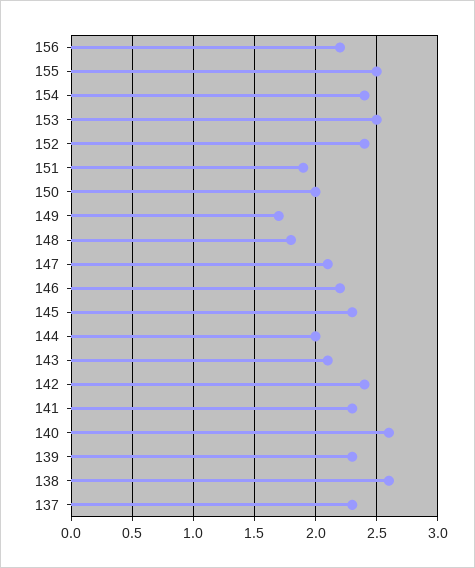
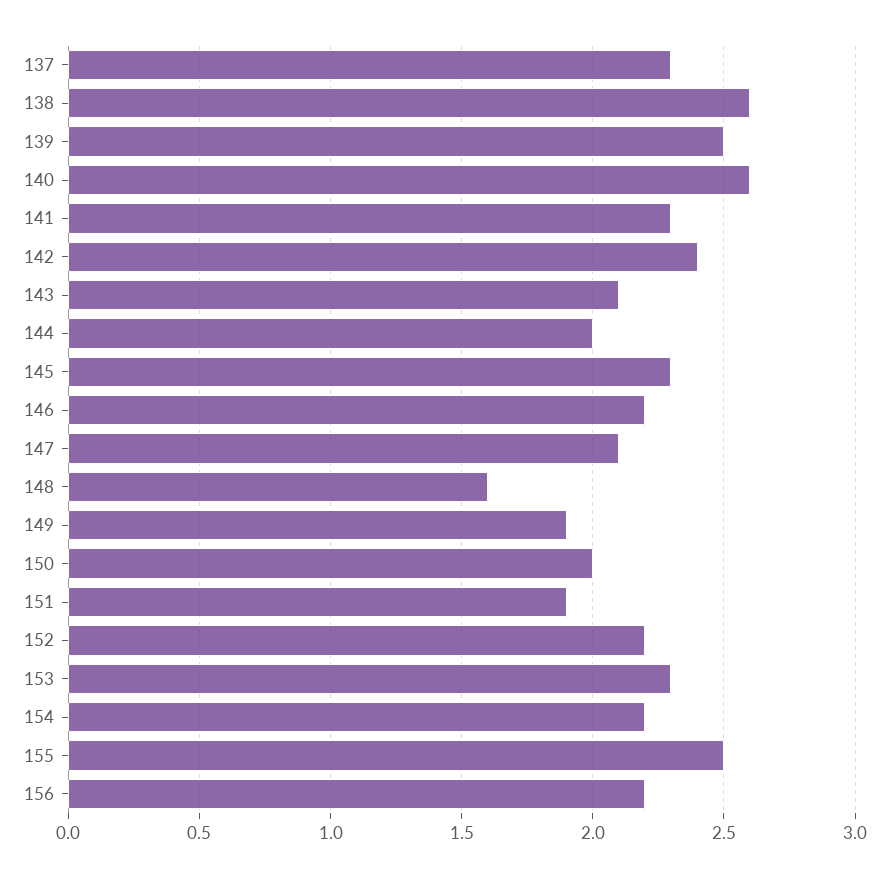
  {
    "156": 2.2,
    "155": 2.5,
-   "154": 2.4,
+   "154": 2.2,
-   "153": 2.5,
+   "153": 2.3,
-   "152": 2.4,
+   "152": 2.2,
    "151": 1.9,
    "150": 2,
-   "149": 1.7,
+   "149": 1.9,
-   "148": 1.8,
+   "148": 1.6,
    "147": 2.1,
    "146": 2.2,
    "145": 2.3,
    "144": 2,
    "143": 2.1,
    "142": 2.4,
    "141": 2.3,
    "140": 2.6,
-   "139": 2.3,
+   "139": 2.5,
    "138": 2.6,
    "137": 2.3
  }

